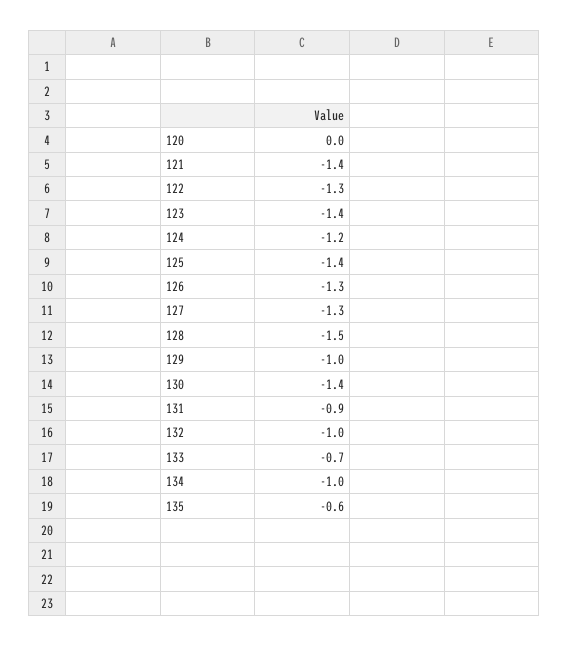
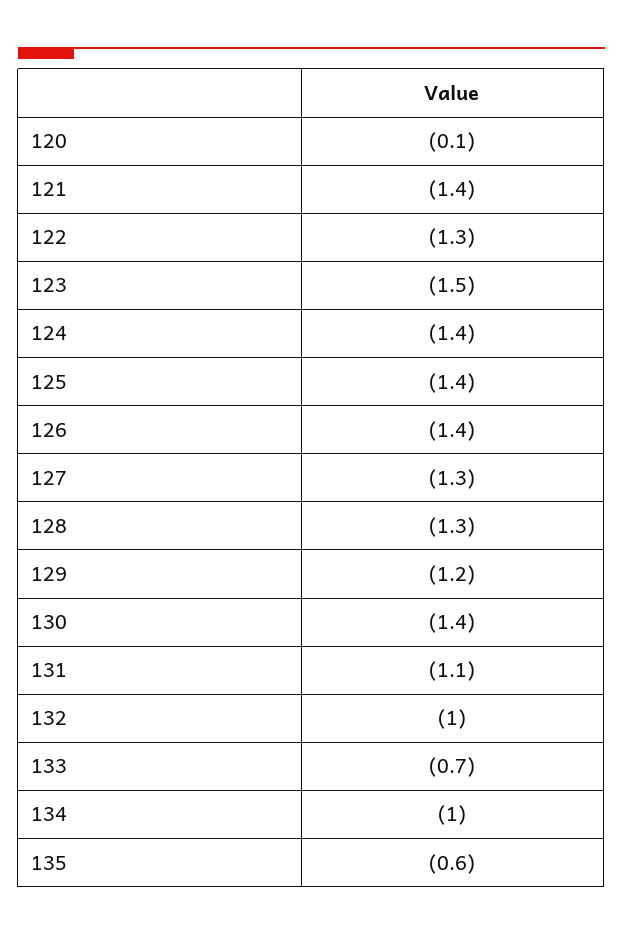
  {
-   "120": 0,
+   "120": -0.1,
    "121": -1.4,
    "122": -1.3,
-   "123": -1.4,
+   "123": -1.5,
-   "124": -1.2,
+   "124": -1.4,
    "125": -1.4,
-   "126": -1.3,
+   "126": -1.4,
    "127": -1.3,
-   "128": -1.5,
+   "128": -1.3,
-   "129": -1,
+   "129": -1.2,
    "130": -1.4,
-   "131": -0.9,
+   "131": -1.1,
    "132": -1,
    "133": -0.7,
    "134": -1,
    "135": -0.6
  }

